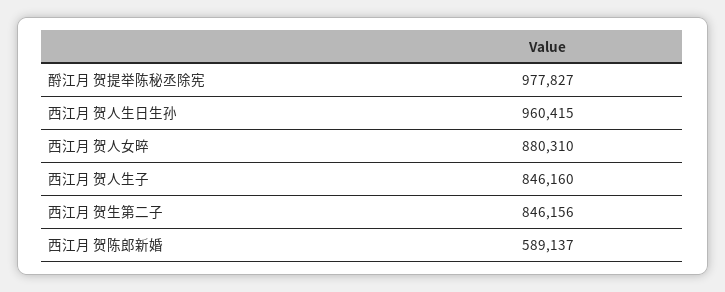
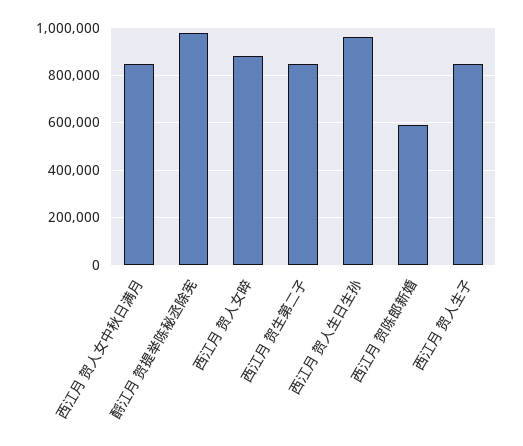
  {
    "酹江月 贺提举陈秘丞除宪": 977827,
    "西江月 贺人生日生孙": 960415,
    "西江月 贺人女晬": 880310,
    "西江月 贺人生子": 846160,
    "西江月 贺生第二子": 846156,
-   "西江月 贺陈郎新婚": 589137
+   "西江月 贺陈郎新婚": 589137,
+   "西江月 贺人女中秋日满月": 850000
  }

